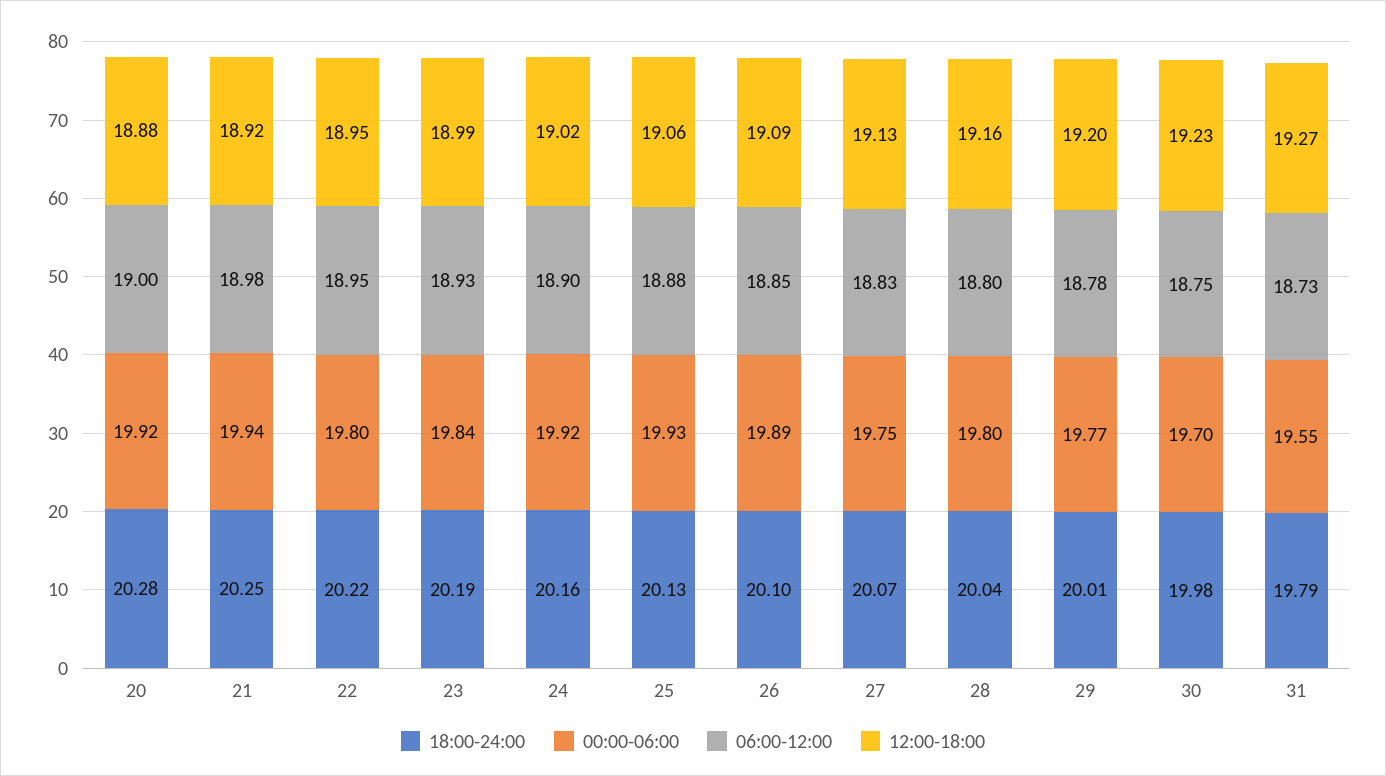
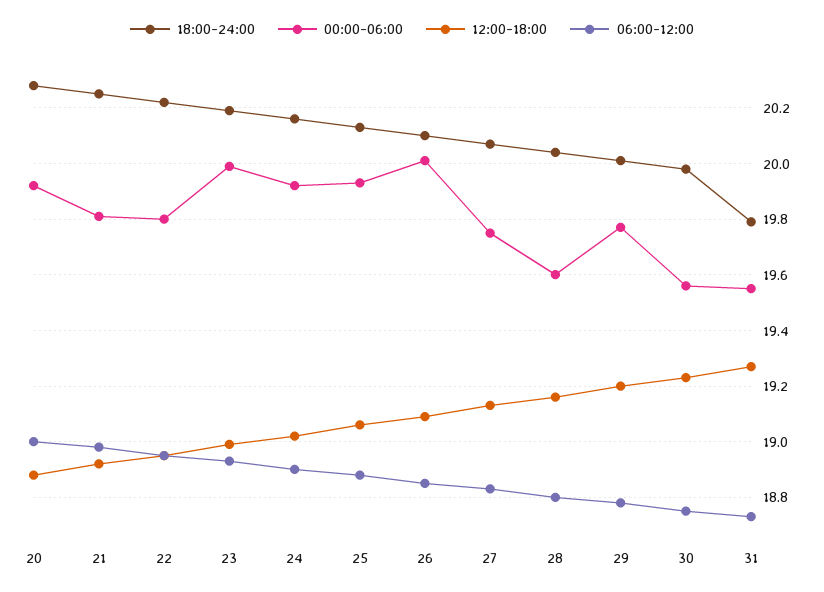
  {
    "18:00-24:00": {
      "20": 20.28,
      "21": 20.25,
      "22": 20.22,
      "23": 20.19,
      "24": 20.16,
      "25": 20.13,
      "26": 20.1,
      "27": 20.07,
      "28": 20.04,
      "29": 20.01,
      "30": 19.98,
      "31": 19.79
    },
    "00:00-06:00": {
      "20": 19.92,
-     "21": 19.94,
+     "21": 19.8,
      "22": 19.8,
-     "23": 19.84,
+     "23": 20,
      "24": 19.92,
      "25": 19.93,
-     "26": 19.89,
+     "26": 20,
      "27": 19.75,
-     "28": 19.8,
+     "28": 19.6,
      "29": 19.77,
-     "30": 19.7,
+     "30": 19.55,
      "31": 19.55
    },
    "06:00-12:00": {
      "20": 19,
      "21": 18.98,
      "22": 18.95,
      "23": 18.93,
      "24": 18.9,
      "25": 18.88,
      "26": 18.85,
      "27": 18.83,
      "28": 18.8,
      "29": 18.78,
      "30": 18.75,
      "31": 18.73
    },
    "12:00-18:00": {
      "20": 18.88,
      "21": 18.92,
      "22": 18.95,
      "23": 18.99,
      "24": 19.02,
      "25": 19.06,
      "26": 19.09,
      "27": 19.13,
      "28": 19.16,
      "29": 19.2,
      "30": 19.23,
      "31": 19.27
    }
  }

